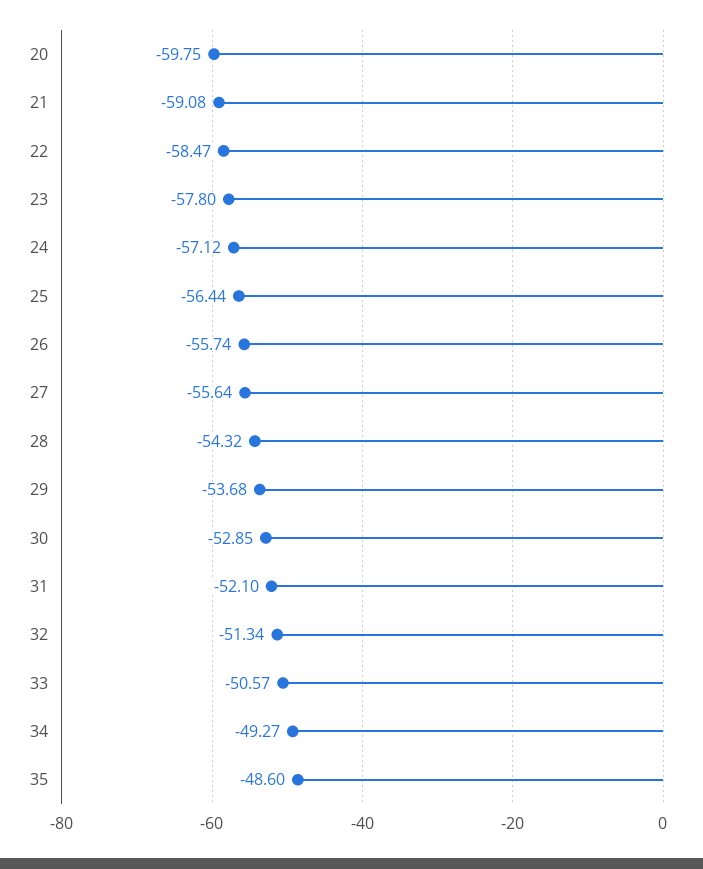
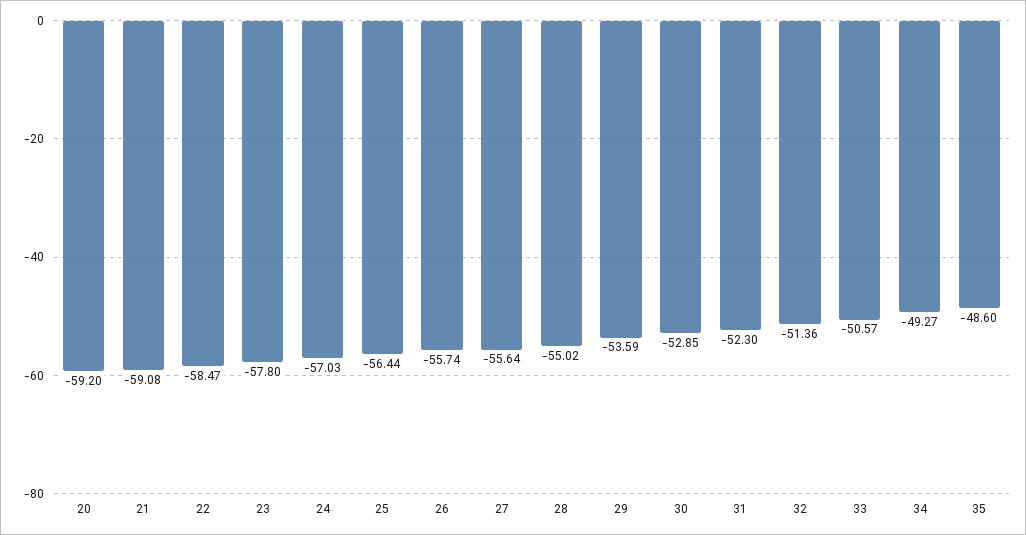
  {
-   "20": -59.75,
+   "20": -59.2,
    "21": -59.08,
    "22": -58.47,
    "23": -57.8,
-   "24": -57.12,
+   "24": -57.03,
    "25": -56.44,
    "26": -55.74,
    "27": -55.64,
-   "28": -54.32,
+   "28": -55.02,
-   "29": -53.68,
+   "29": -53.59,
    "30": -52.85,
-   "31": -52.1,
+   "31": -52.3,
-   "32": -51.34,
+   "32": -51.36,
    "33": -50.57,
    "34": -49.27,
    "35": -48.6
  }

